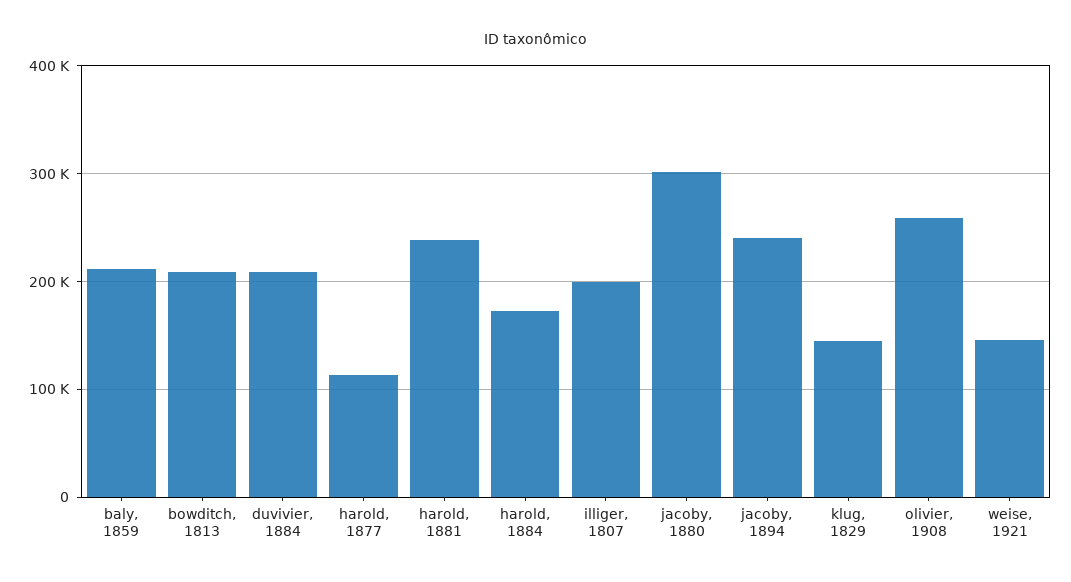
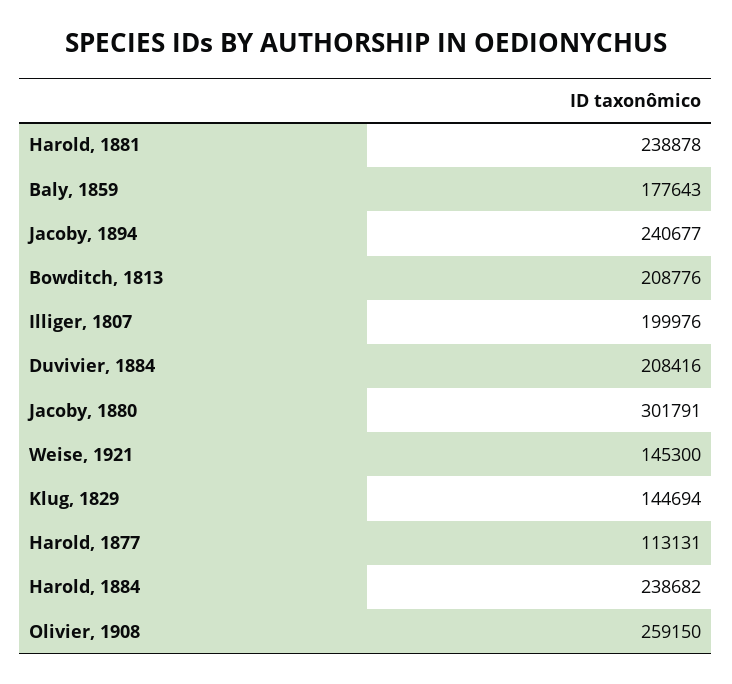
  {
-   "baly, 1859": 210000,
+   "baly, 1859": 177643,
    "bowditch, 1813": 208776,
    "duvivier, 1884": 208416,
    "harold, 1877": 113131,
    "harold, 1881": 238878,
-   "harold, 1884": 170000,
+   "harold, 1884": 238682,
    "illiger, 1807": 199976,
    "jacoby, 1880": 301791,
    "jacoby, 1894": 240677,
    "klug, 1829": 144694,
    "olivier, 1908": 259150,
    "weise, 1921": 145300
  }

